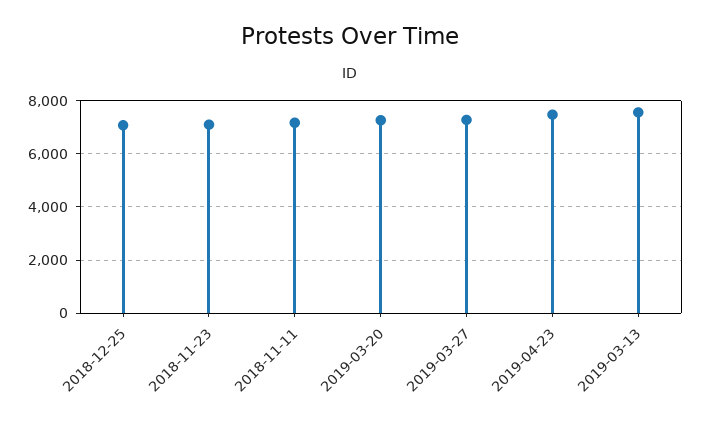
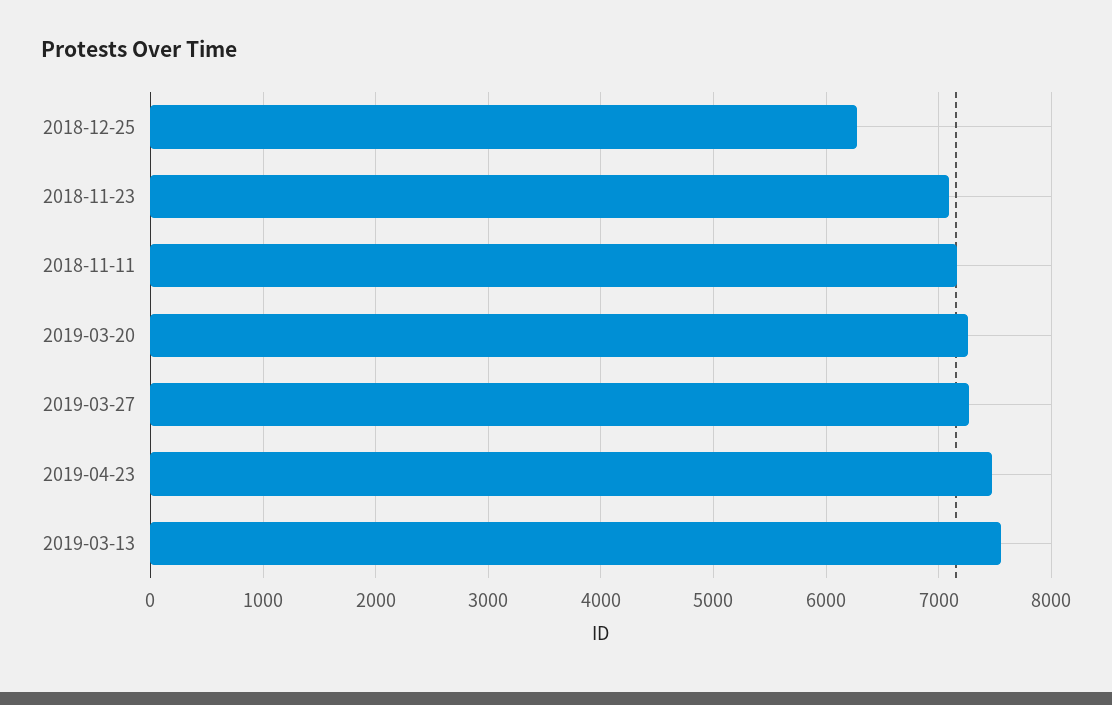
  {
-   "2018-12-25": 7000,
+   "2018-12-25": 6300,
    "2018-11-23": 7100,
    "2018-11-11": 7200,
    "2019-03-20": 7300,
    "2019-03-27": 7300,
    "2019-04-23": 7500,
    "2019-03-13": 7600
  }

